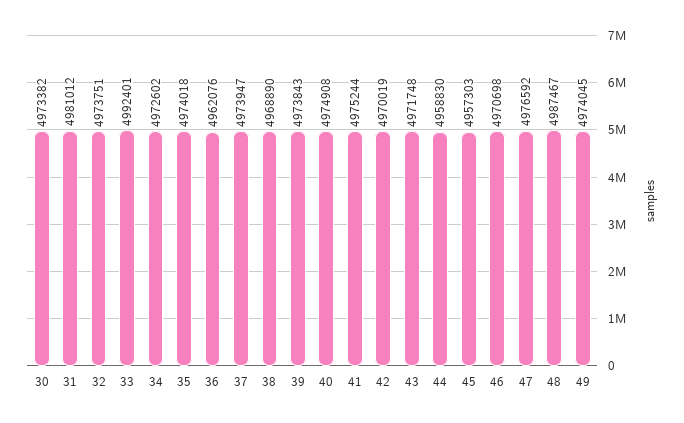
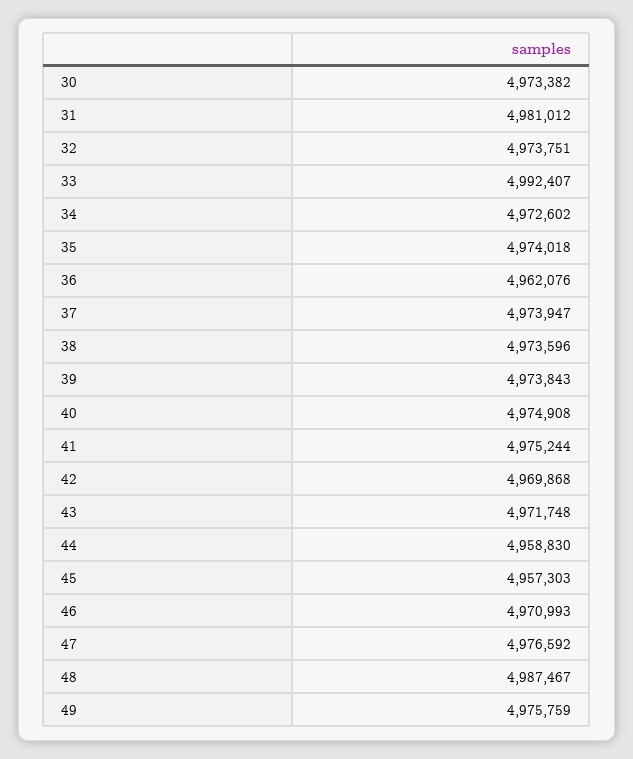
  {
    "30": 4973382,
    "31": 4981012,
    "32": 4973751,
-   "33": 4992401,
+   "33": 4992407,
    "34": 4972602,
    "35": 4974018,
    "36": 4962076,
    "37": 4973947,
-   "38": 4968890,
+   "38": 4973596,
    "39": 4973843,
    "40": 4974908,
    "41": 4975244,
-   "42": 4970019,
+   "42": 4969868,
    "43": 4971748,
    "44": 4958830,
    "45": 4957303,
-   "46": 4970698,
+   "46": 4970993,
    "47": 4976592,
    "48": 4987467,
-   "49": 4974045
+   "49": 4975759
  }

